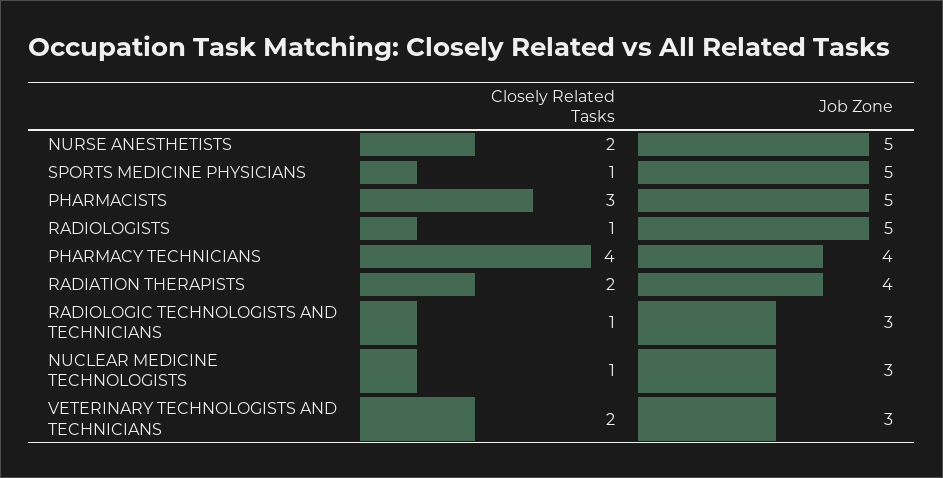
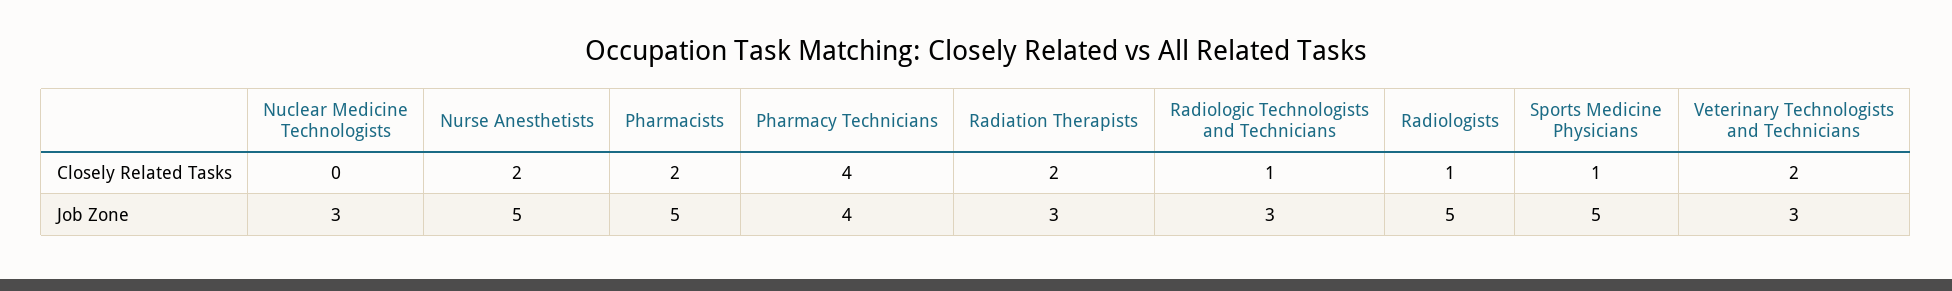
  {
    "Closely Related Tasks": {
      "NURSE ANESTHETISTS": 2,
      "SPORTS MEDICINE PHYSICIANS": 1,
-     "PHARMACISTS": 3,
+     "PHARMACISTS": 2,
      "RADIOLOGISTS": 1,
      "PHARMACY TECHNICIANS": 4,
      "RADIATION THERAPISTS": 2,
      "RADIOLOGIC TECHNOLOGISTS AND TECHNICIANS": 1,
-     "NUCLEAR MEDICINE TECHNOLOGISTS": 1,
+     "NUCLEAR MEDICINE TECHNOLOGISTS": 0,
      "VETERINARY TECHNOLOGISTS AND TECHNICIANS": 2
    },
    "Job Zone": {
      "NURSE ANESTHETISTS": 5,
      "SPORTS MEDICINE PHYSICIANS": 5,
      "PHARMACISTS": 5,
      "RADIOLOGISTS": 5,
      "PHARMACY TECHNICIANS": 4,
-     "RADIATION THERAPISTS": 4,
+     "RADIATION THERAPISTS": 3,
      "RADIOLOGIC TECHNOLOGISTS AND TECHNICIANS": 3,
      "NUCLEAR MEDICINE TECHNOLOGISTS": 3,
      "VETERINARY TECHNOLOGISTS AND TECHNICIANS": 3
    }
  }

